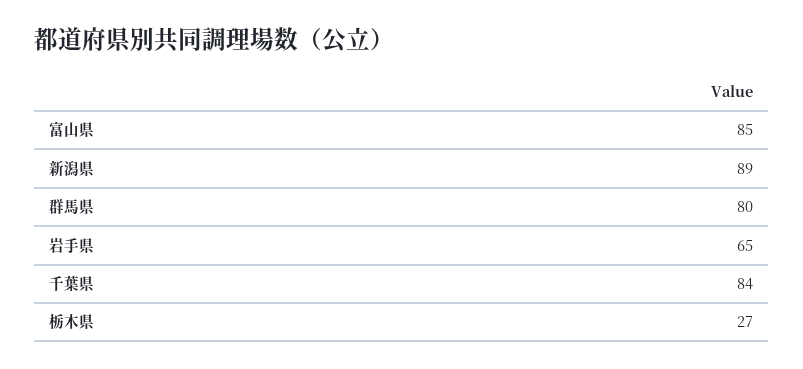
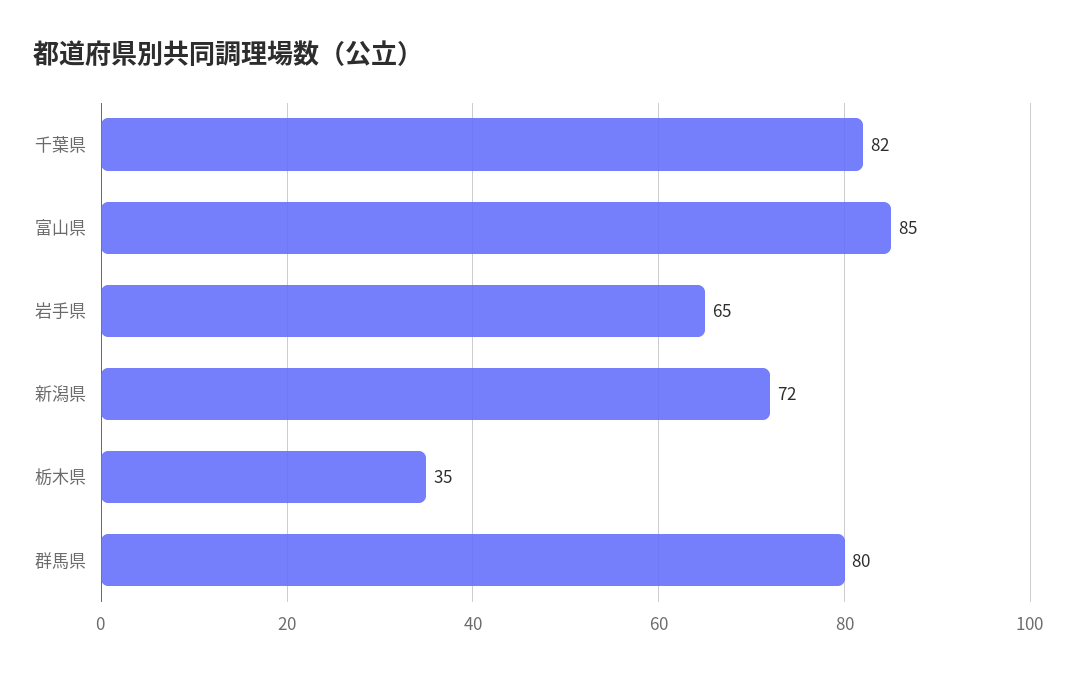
  {
    "富山県": 85,
-   "新潟県": 89,
+   "新潟県": 72,
    "群馬県": 80,
    "岩手県": 65,
-   "千葉県": 84,
+   "千葉県": 82,
-   "栃木県": 27
+   "栃木県": 35
  }

